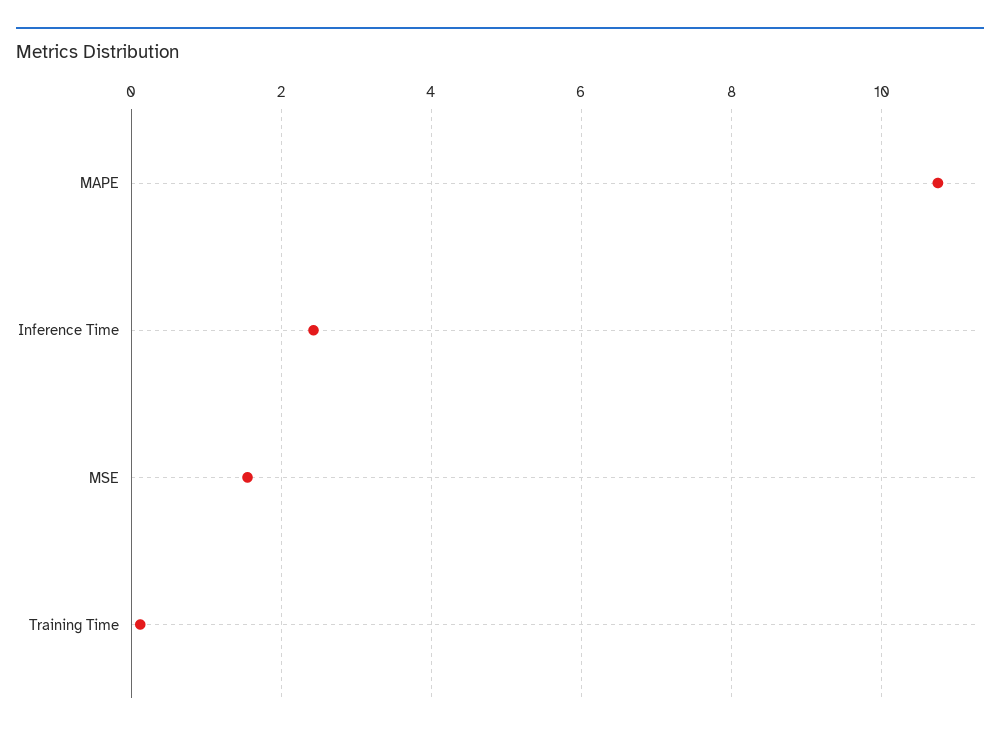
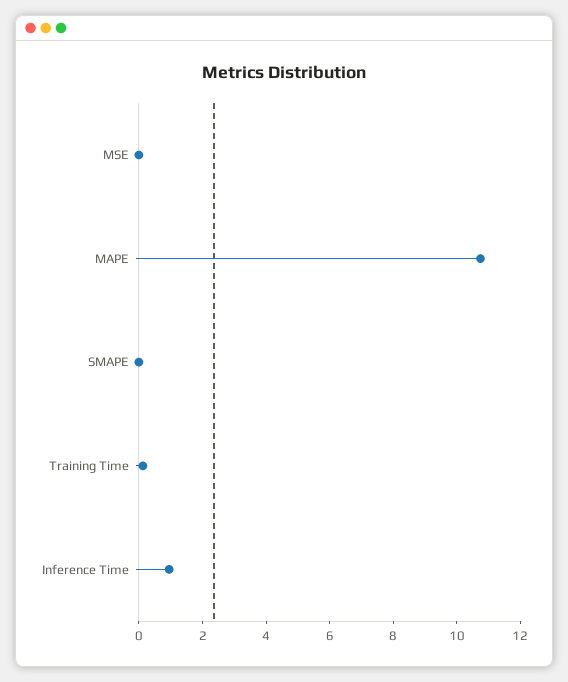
  {
    "MAPE": 10.8,
-   "Inference Time": 2.4,
+   "Inference Time": 1,
-   "MSE": 1.6,
+   "MSE": 0,
-   "Training Time": 0.2
+   "Training Time": 0.2,
+   "SMAPE": 0
  }

